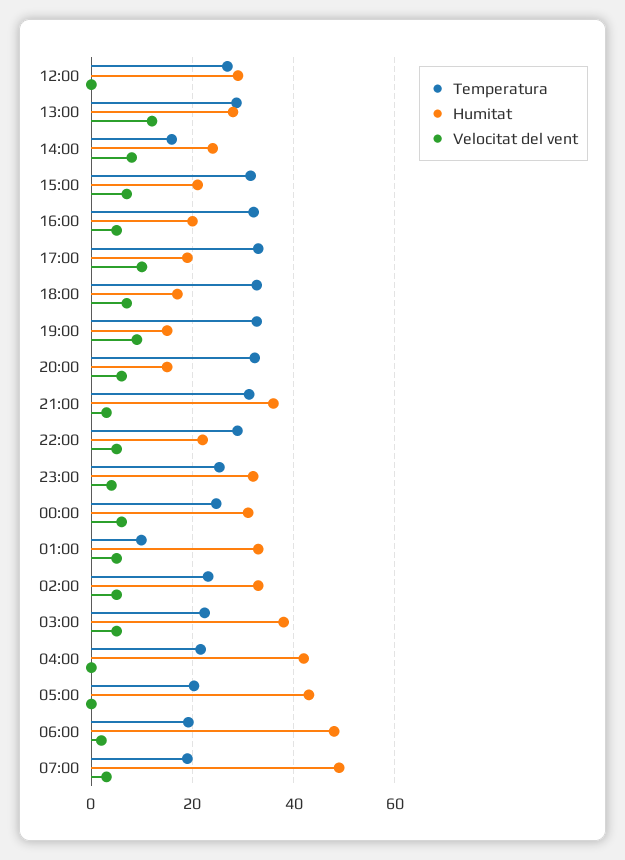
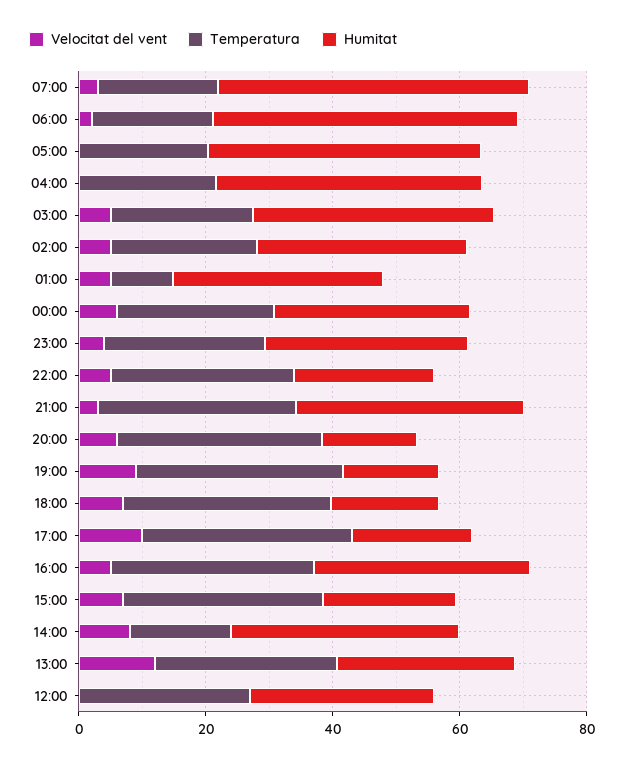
  {
    "Temperatura": {
      "12:00": 26,
      "13:00": 28,
      "14:00": 16,
      "15:00": 32,
      "16:00": 32,
      "17:00": 34,
      "18:00": 32,
      "19:00": 32,
      "20:00": 32,
      "21:00": 32,
      "22:00": 28,
      "23:00": 26,
      "00:00": 24,
      "01:00": 10,
      "02:00": 24,
      "03:00": 22,
      "04:00": 22,
      "05:00": 20,
      "06:00": 20,
      "07:00": 20
    },
    "Humitat": {
      "12:00": 30,
      "13:00": 28,
-     "14:00": 24,
+     "14:00": 35,
      "15:00": 22,
-     "16:00": 20,
+     "16:00": 35,
      "17:00": 20,
      "18:00": 18,
      "19:00": 16,
      "20:00": 16,
      "21:00": 36,
      "22:00": 22,
      "23:00": 32,
      "00:00": 32,
      "01:00": 34,
      "02:00": 34,
      "03:00": 38,
      "04:00": 42,
      "05:00": 44,
      "06:00": 48,
      "07:00": 50
    },
    "Velocitat del vent": {
      "12:00": 0,
      "13:00": 12,
      "14:00": 8,
      "15:00": 8,
      "16:00": 6,
      "17:00": 10,
      "18:00": 8,
      "19:00": 10,
      "20:00": 6,
      "21:00": 4,
      "22:00": 6,
      "23:00": 4,
      "00:00": 6,
      "01:00": 6,
      "02:00": 6,
      "03:00": 6,
      "04:00": 0,
      "05:00": 0,
      "06:00": 2,
      "07:00": 4
    }
  }

